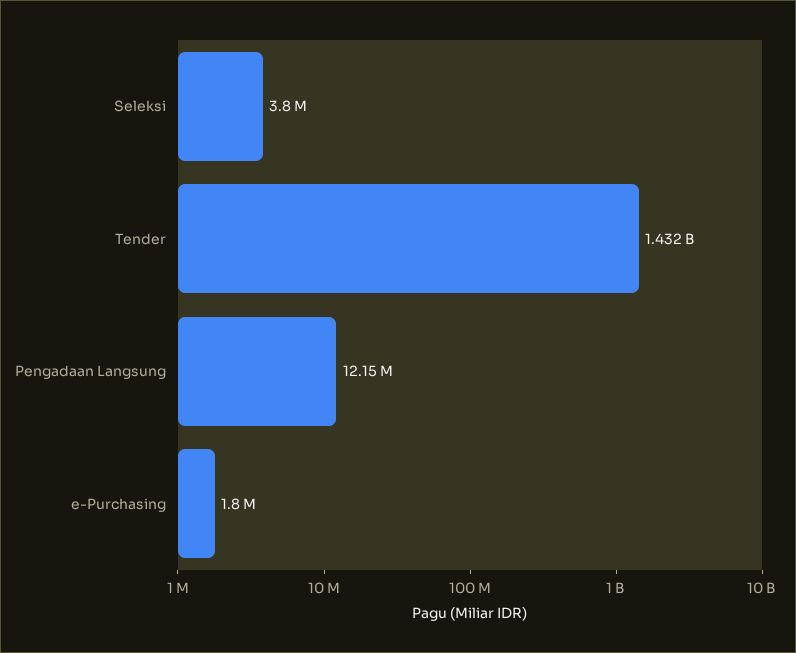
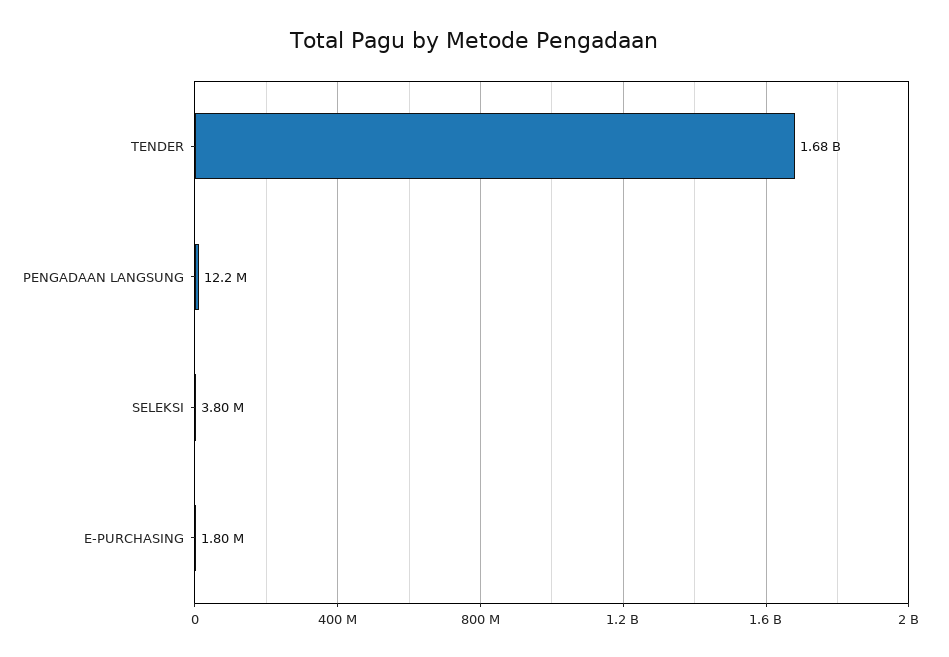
  {
    "Seleksi": 3800000,
-   "Tender": 1432000000,
+   "Tender": 1680000000,
    "Pengadaan Langsung": 12150000,
    "e-Purchasing": 1800000
  }

